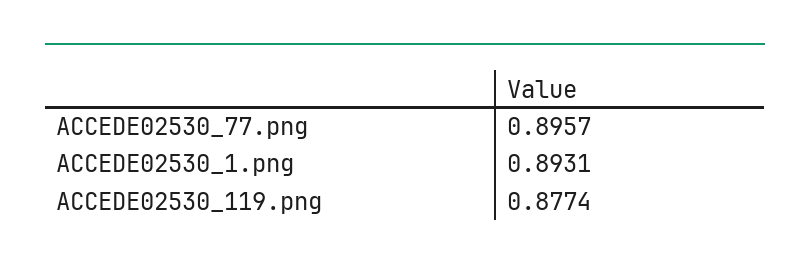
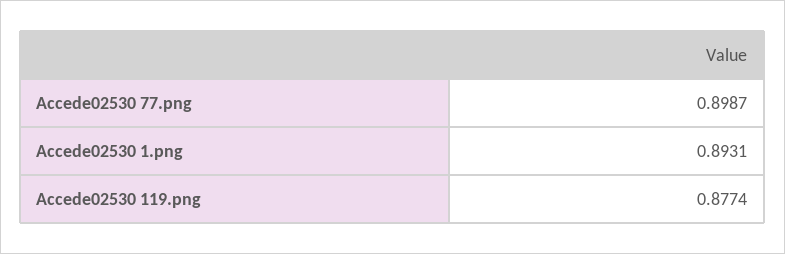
  {
-   "ACCEDE02530_77.png": 0.8957,
+   "ACCEDE02530_77.png": 0.8987,
    "ACCEDE02530_1.png": 0.8931,
    "ACCEDE02530_119.png": 0.8774
  }

